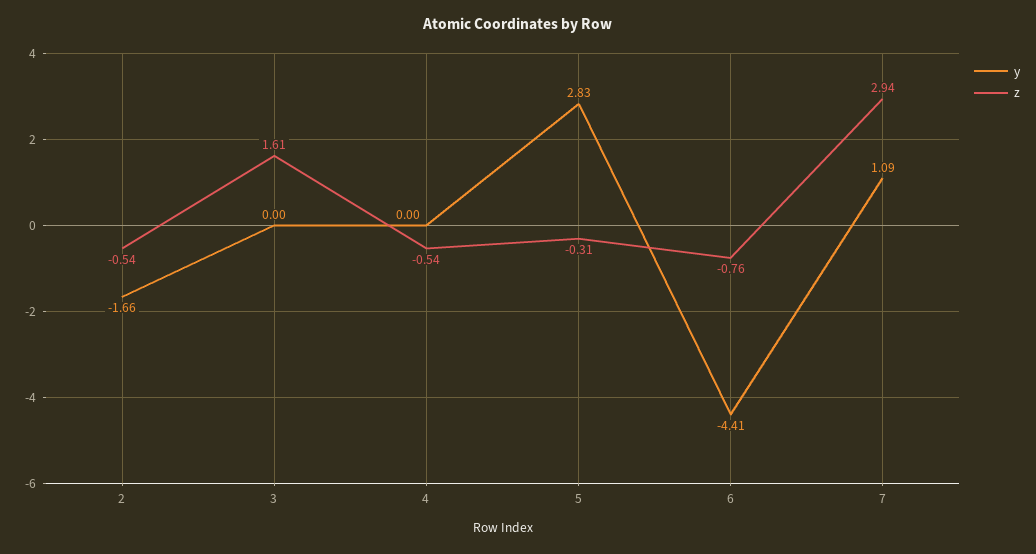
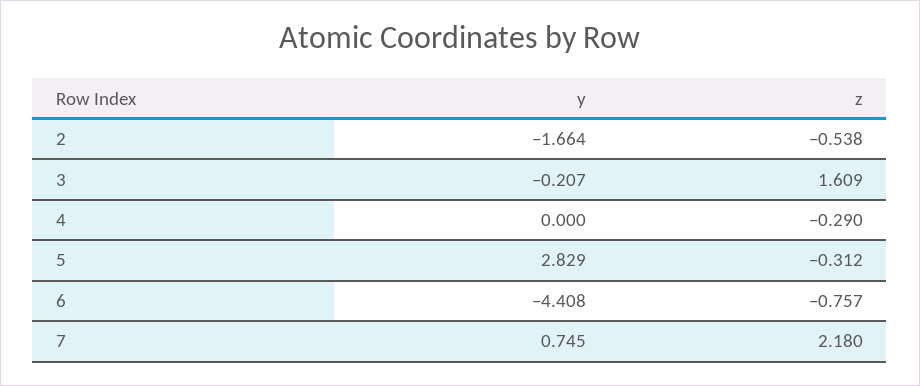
  {
    "y": {
      "2": -1.664,
-     "3": 0,
+     "3": -0.207,
      "4": 0,
      "5": 2.829,
      "6": -4.408,
-     "7": 1.09
+     "7": 0.745
    },
    "z": {
      "2": -0.538,
      "3": 1.609,
-     "4": -0.54,
+     "4": -0.29,
      "5": -0.312,
      "6": -0.757,
-     "7": 2.94
+     "7": 2.18
    }
  }

